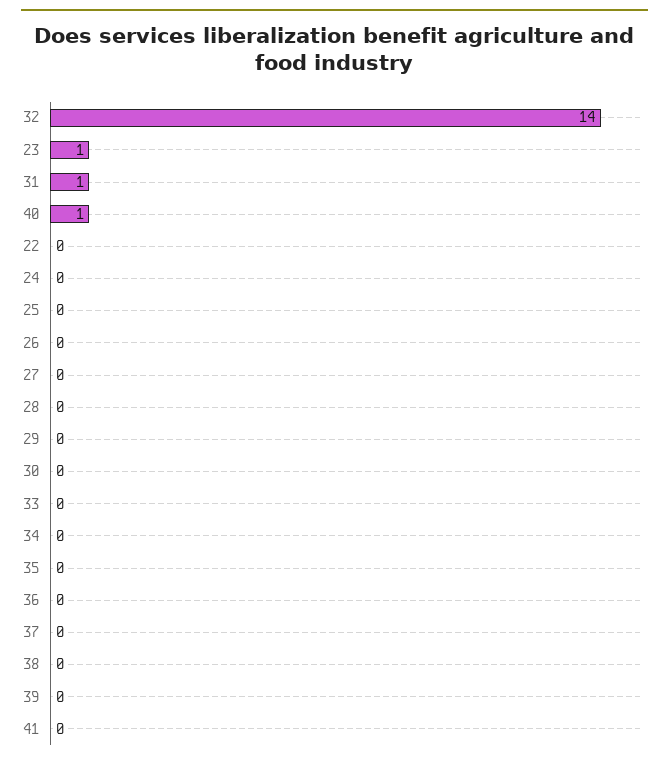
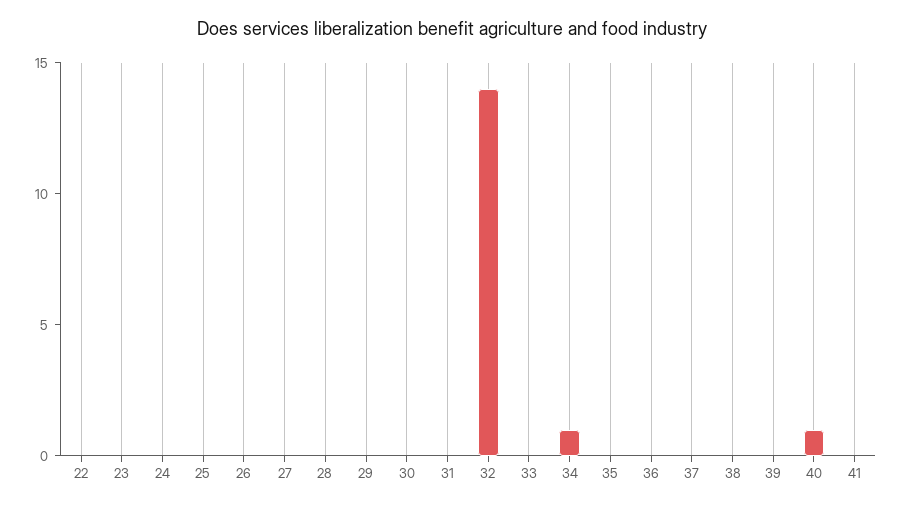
  {
    "32": 14,
-   "23": 1,
+   "23": 0,
-   "31": 1,
+   "31": 0,
    "40": 1,
    "22": 0,
    "24": 0,
    "25": 0,
    "26": 0,
    "27": 0,
    "28": 0,
    "29": 0,
    "30": 0,
    "33": 0,
-   "34": 0,
+   "34": 1,
    "35": 0,
    "36": 0,
    "37": 0,
    "38": 0,
    "39": 0,
    "41": 0
  }

